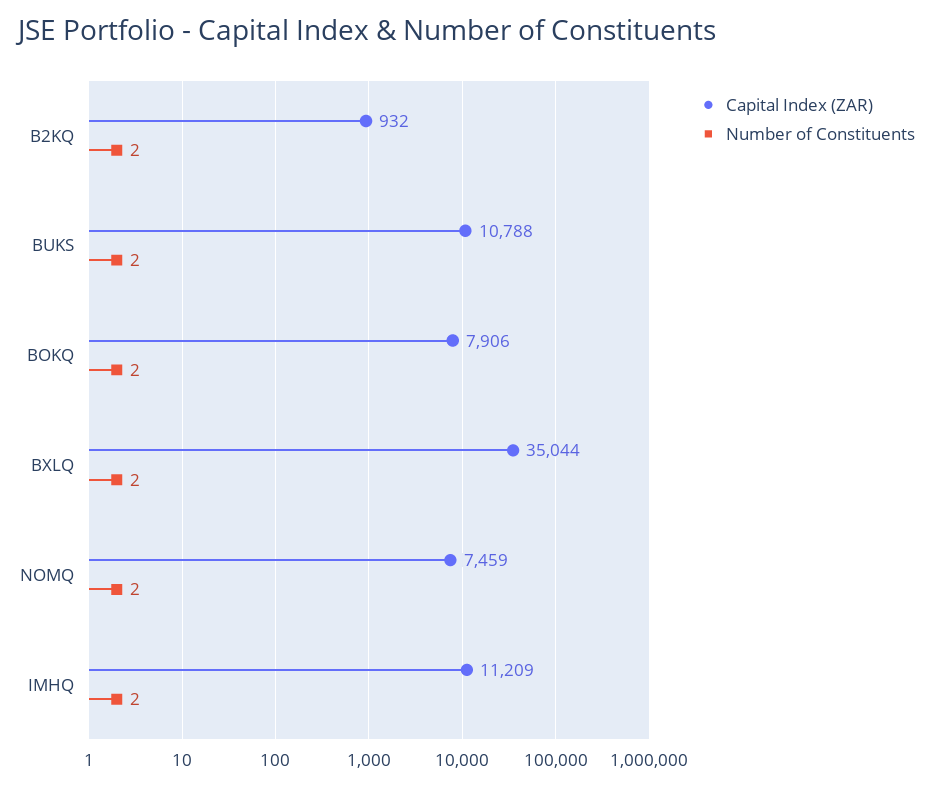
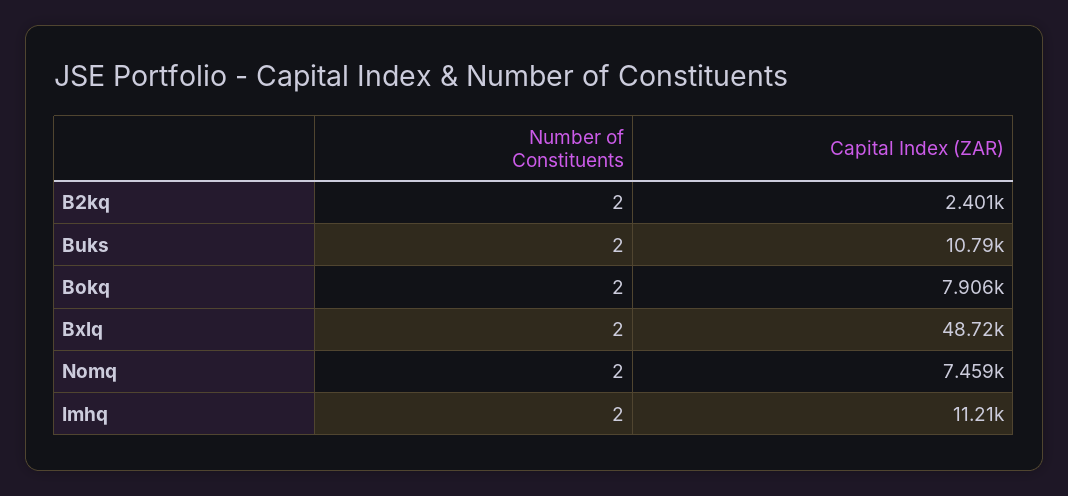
  {
    "Capital Index (ZAR)": {
-     "B2KQ": 932,
+     "B2KQ": 2401,
      "BUKS": 10788,
      "BOKQ": 7906,
-     "BXLQ": 35044,
+     "BXLQ": 48720,
      "NOMQ": 7459,
      "IMHQ": 11209
    },
    "Number of Constituents": {
      "B2KQ": 2,
      "BUKS": 2,
      "BOKQ": 2,
      "BXLQ": 2,
      "NOMQ": 2,
      "IMHQ": 2
    }
  }

